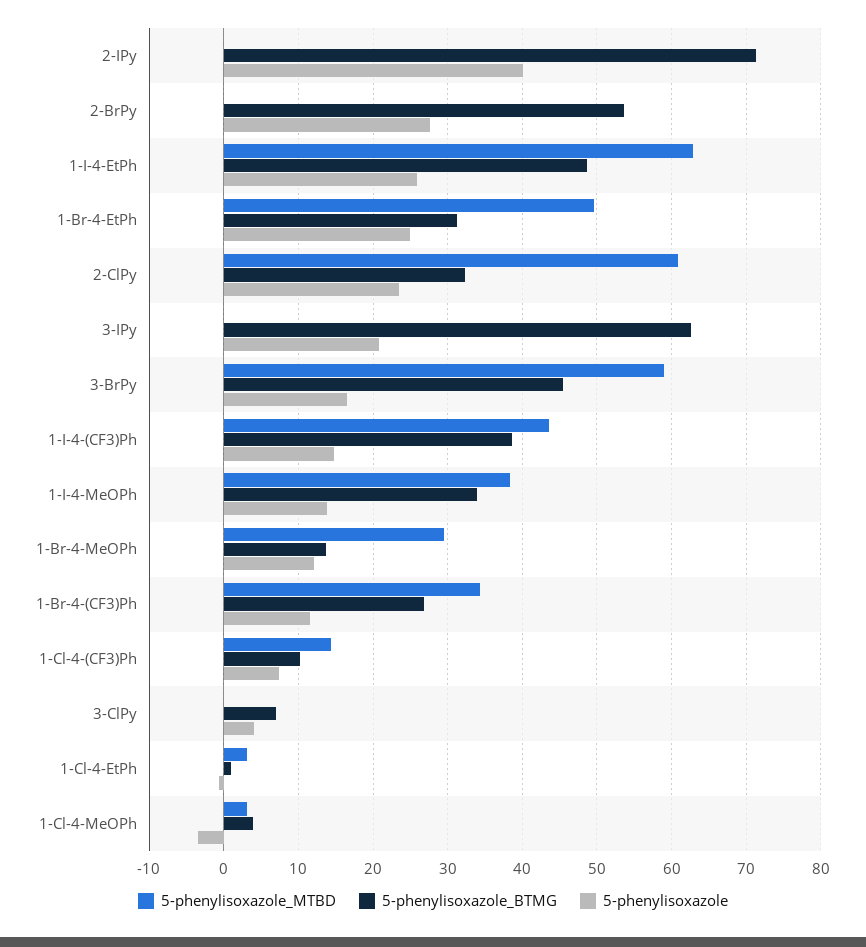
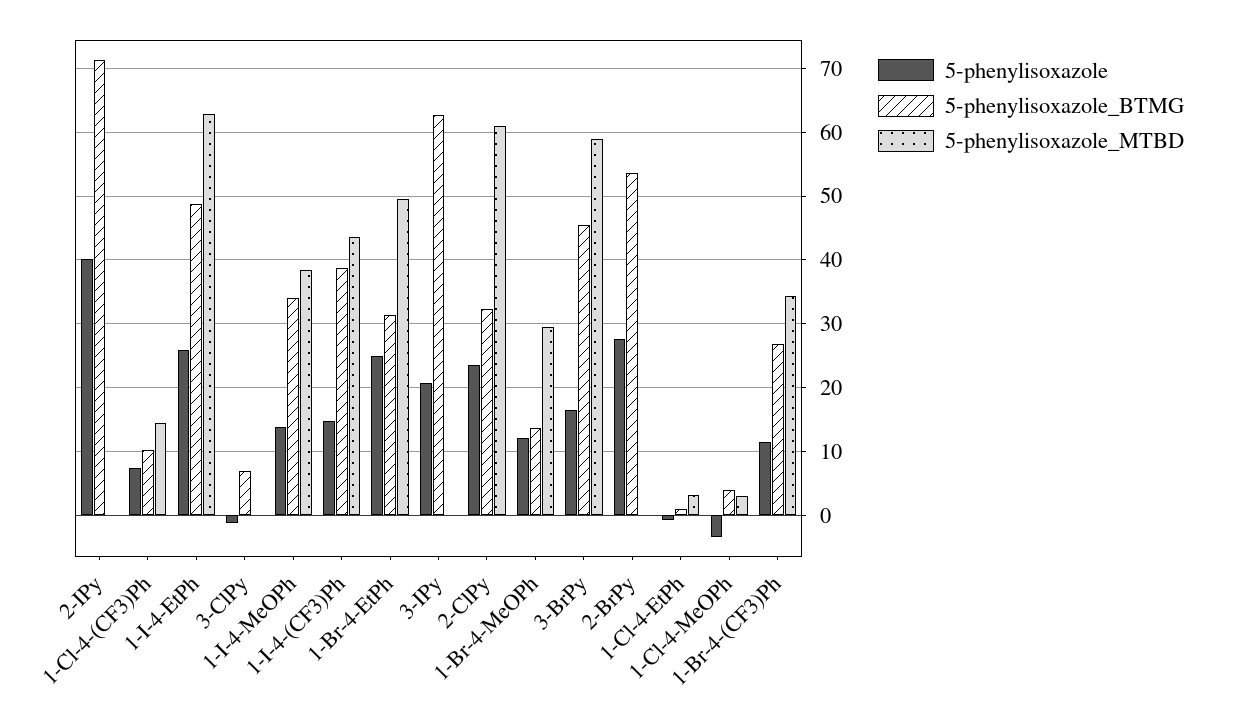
  {
    "5-phenylisoxazole_MTBD": {
      "2-IPy": 0,
      "2-BrPy": 0,
      "1-I-4-EtPh": 63,
      "1-Br-4-EtPh": 50,
      "2-ClPy": 61,
      "3-IPy": 0,
      "3-BrPy": 59,
      "1-I-4-(CF3)Ph": 44,
      "1-I-4-MeOPh": 38,
      "1-Br-4-MeOPh": 30,
      "1-Br-4-(CF3)Ph": 34,
      "1-Cl-4-(CF3)Ph": 14,
      "3-ClPy": 0,
      "1-Cl-4-EtPh": 3,
      "1-Cl-4-MeOPh": 3
    },
    "5-phenylisoxazole_BTMG": {
      "2-IPy": 71,
      "2-BrPy": 54,
      "1-I-4-EtPh": 49,
      "1-Br-4-EtPh": 31,
      "2-ClPy": 32,
      "3-IPy": 63,
      "3-BrPy": 45,
      "1-I-4-(CF3)Ph": 39,
      "1-I-4-MeOPh": 34,
      "1-Br-4-MeOPh": 14,
      "1-Br-4-(CF3)Ph": 27,
      "1-Cl-4-(CF3)Ph": 10,
      "3-ClPy": 7,
      "1-Cl-4-EtPh": 1,
      "1-Cl-4-MeOPh": 4
    },
    "5-phenylisoxazole": {
      "2-IPy": 40,
      "2-BrPy": 28,
      "1-I-4-EtPh": 26,
      "1-Br-4-EtPh": 25,
      "2-ClPy": 23,
      "3-IPy": 21,
      "3-BrPy": 16,
      "1-I-4-(CF3)Ph": 15,
      "1-I-4-MeOPh": 14,
      "1-Br-4-MeOPh": 12,
      "1-Br-4-(CF3)Ph": 12,
      "1-Cl-4-(CF3)Ph": 7,
-     "3-ClPy": 4,
+     "3-ClPy": -1,
      "1-Cl-4-EtPh": -1,
      "1-Cl-4-MeOPh": -3
    }
  }

